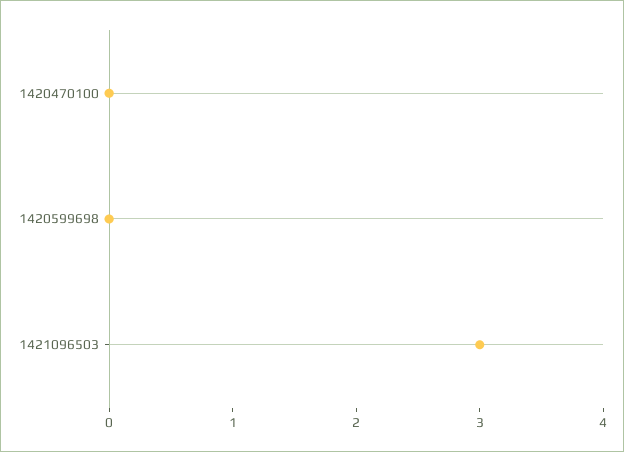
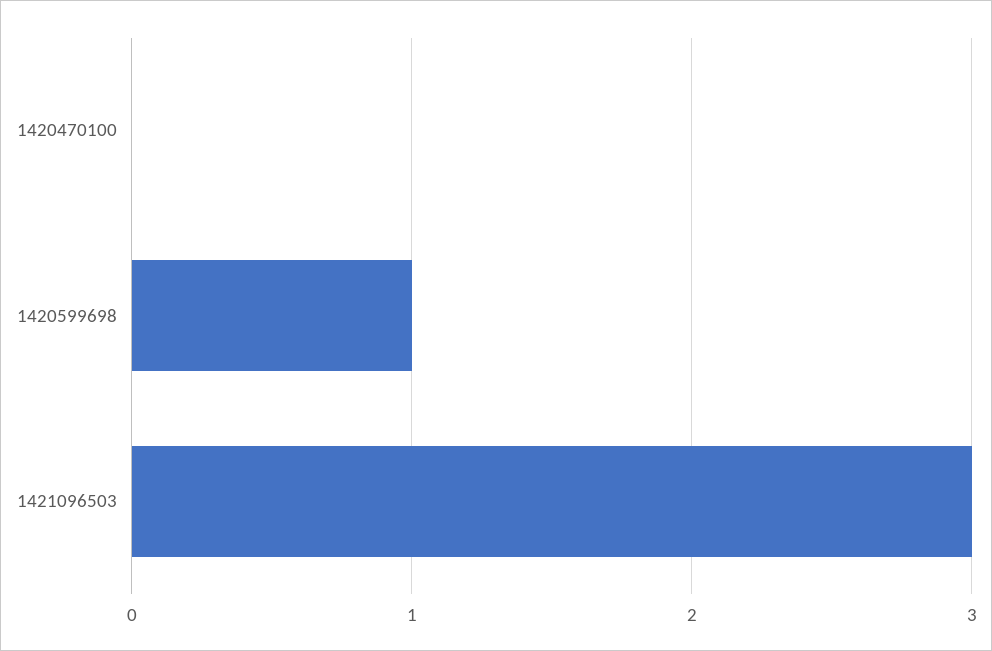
  {
    "1420470100": 0,
-   "1420599698": 0,
+   "1420599698": 1,
    "1421096503": 3
  }

